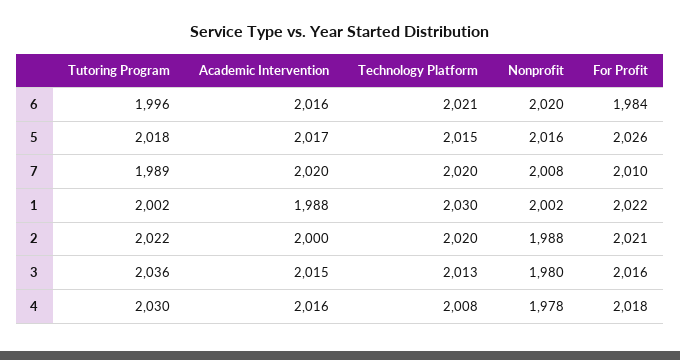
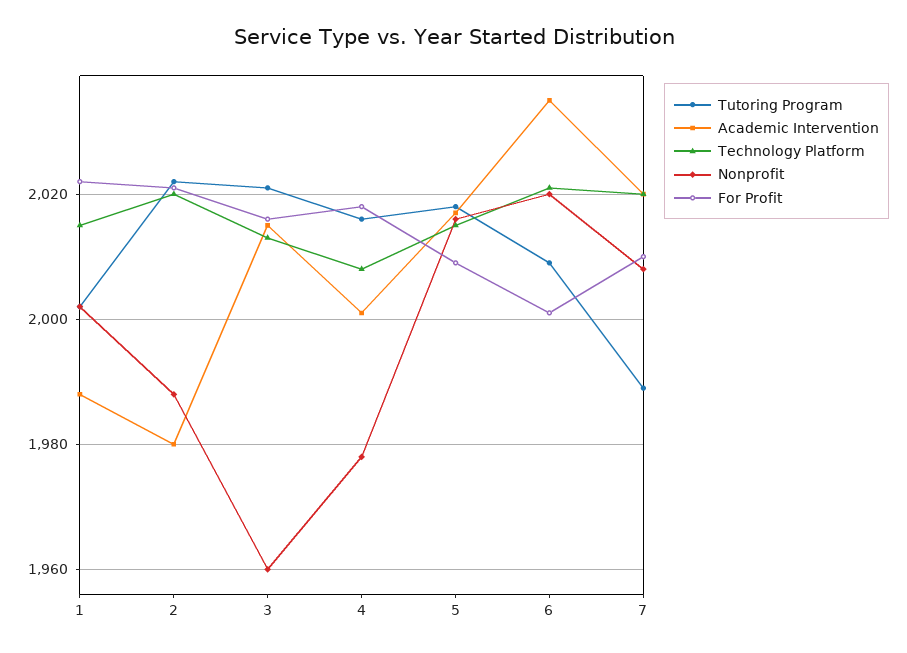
  {
    "Tutoring Program": {
-     "6": 1996,
+     "6": 2010,
      "5": 2018,
      "7": 1989,
      "1": 2002,
      "2": 2022,
-     "3": 2036,
+     "3": 2020,
-     "4": 2030
+     "4": 2015
    },
    "Academic Intervention": {
-     "6": 2016,
+     "6": 2035,
      "5": 2017,
      "7": 2020,
      "1": 1988,
-     "2": 2000,
+     "2": 1980,
      "3": 2015,
-     "4": 2016
+     "4": 2000
    },
    "Technology Platform": {
      "6": 2021,
      "5": 2015,
      "7": 2020,
-     "1": 2030,
+     "1": 2015,
      "2": 2020,
      "3": 2013,
      "4": 2008
    },
    "Nonprofit": {
      "6": 2020,
      "5": 2016,
      "7": 2008,
      "1": 2002,
      "2": 1988,
-     "3": 1980,
+     "3": 1960,
      "4": 1978
    },
    "For Profit": {
-     "6": 1984,
+     "6": 2000,
-     "5": 2026,
+     "5": 2010,
      "7": 2010,
      "1": 2022,
      "2": 2021,
      "3": 2016,
      "4": 2018
    }
  }

